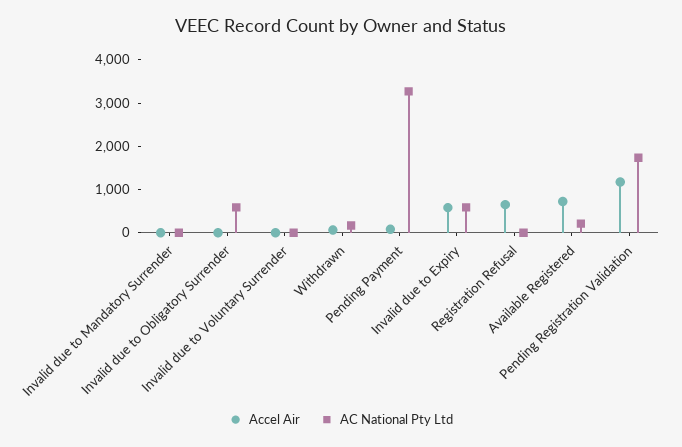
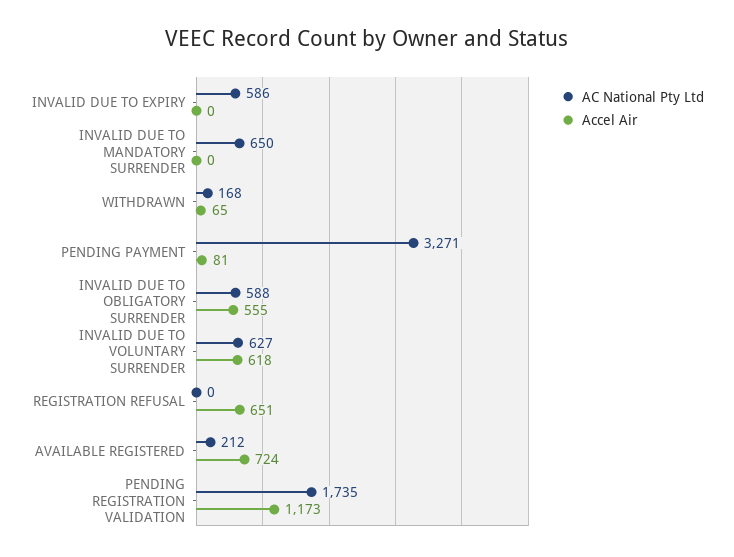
  {
    "Accel Air": {
      "Invalid due to Mandatory Surrender": 0,
-     "Invalid due to Obligatory Surrender": 0,
+     "Invalid due to Obligatory Surrender": 555,
-     "Invalid due to Voluntary Surrender": 0,
+     "Invalid due to Voluntary Surrender": 618,
      "Withdrawn": 65,
      "Pending Payment": 81,
-     "Invalid due to Expiry": 600,
+     "Invalid due to Expiry": 0,
      "Registration Refusal": 651,
      "Available Registered": 724,
      "Pending Registration Validation": 1173
    },
    "AC National Pty Ltd": {
-     "Invalid due to Mandatory Surrender": 0,
+     "Invalid due to Mandatory Surrender": 650,
      "Invalid due to Obligatory Surrender": 588,
-     "Invalid due to Voluntary Surrender": 0,
+     "Invalid due to Voluntary Surrender": 627,
      "Withdrawn": 168,
      "Pending Payment": 3271,
      "Invalid due to Expiry": 586,
      "Registration Refusal": 0,
      "Available Registered": 212,
      "Pending Registration Validation": 1735
    }
  }

